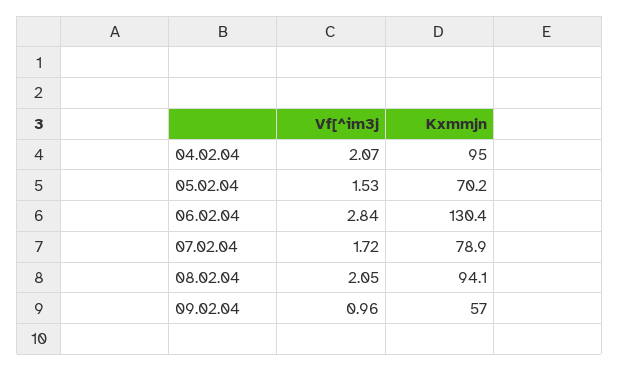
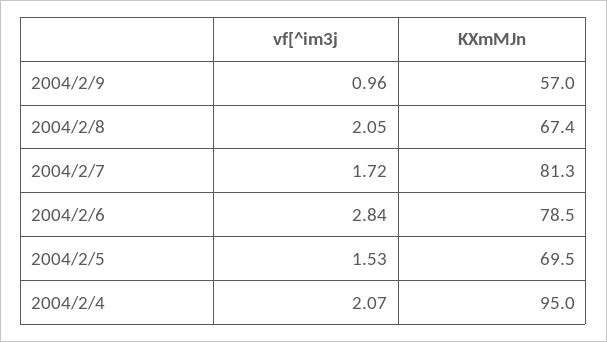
  {
    "Vf[^im3j": {
      "04.02.04": 2.07,
      "05.02.04": 1.53,
      "06.02.04": 2.84,
      "07.02.04": 1.72,
      "08.02.04": 2.05,
      "09.02.04": 0.96
    },
    "Kxmmjn": {
      "04.02.04": 95,
-     "05.02.04": 70.2,
+     "05.02.04": 69.5,
-     "06.02.04": 130.4,
+     "06.02.04": 78.5,
-     "07.02.04": 78.9,
+     "07.02.04": 81.3,
-     "08.02.04": 94.1,
+     "08.02.04": 67.4,
      "09.02.04": 57
    }
  }

